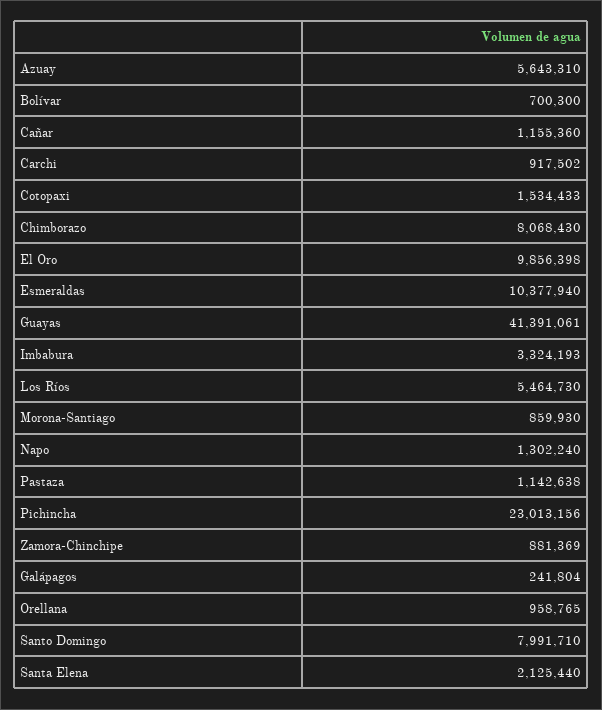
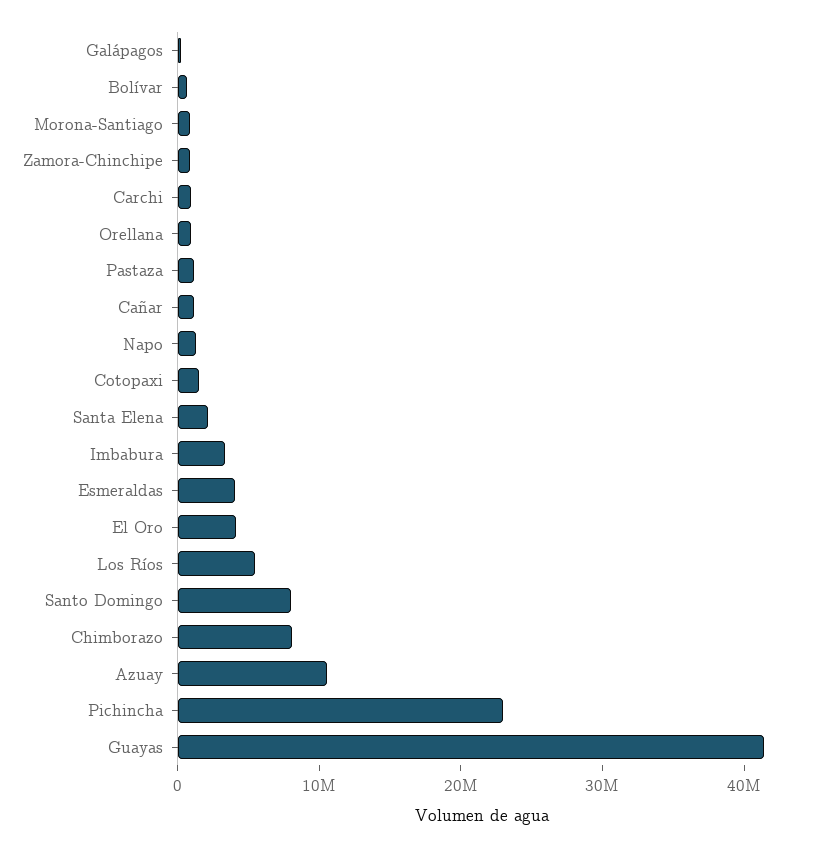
  {
-   "Azuay": 5643310,
+   "Azuay": 10000000,
    "Bolívar": 700300,
    "Cañar": 1155360,
    "Carchi": 917502,
    "Cotopaxi": 1534433,
    "Chimborazo": 8068430,
-   "El Oro": 9856398,
+   "El Oro": 4000000,
-   "Esmeraldas": 10377940,
+   "Esmeraldas": 4000000,
    "Guayas": 41391061,
    "Imbabura": 3324193,
    "Los Ríos": 5464730,
    "Morona-Santiago": 859930,
    "Napo": 1302240,
    "Pastaza": 1142638,
    "Pichincha": 23013156,
    "Zamora-Chinchipe": 881369,
    "Galápagos": 241804,
    "Orellana": 958765,
    "Santo Domingo": 7991710,
    "Santa Elena": 2125440
  }

